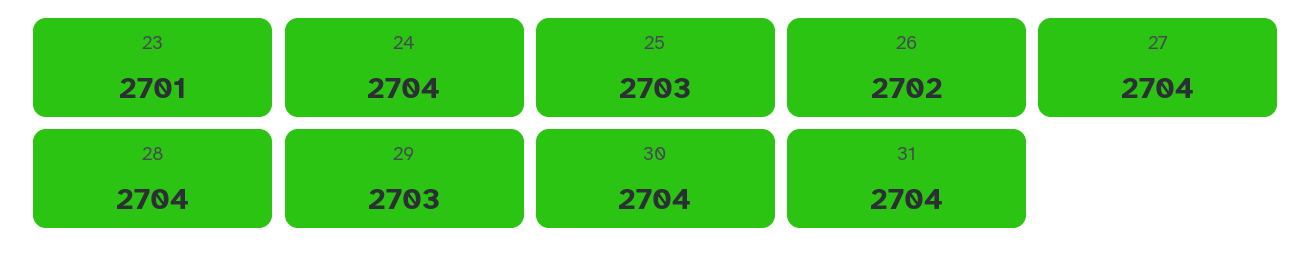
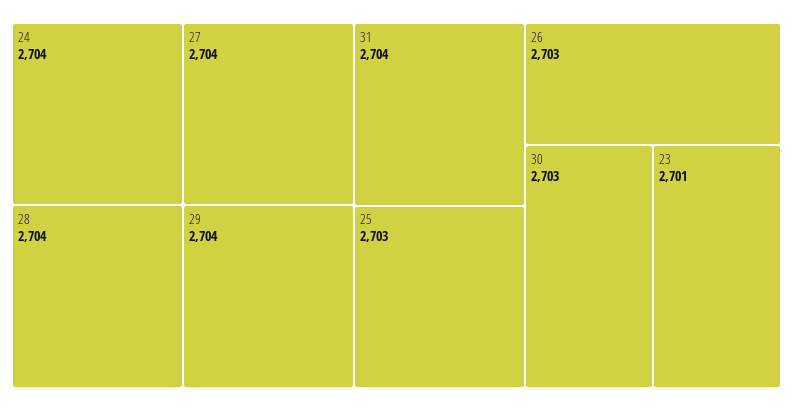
  {
    "23": 2701,
    "24": 2704,
    "25": 2703,
-   "26": 2702,
+   "26": 2703,
    "27": 2704,
    "28": 2704,
-   "29": 2703,
+   "29": 2704,
-   "30": 2704,
+   "30": 2703,
    "31": 2704
  }

